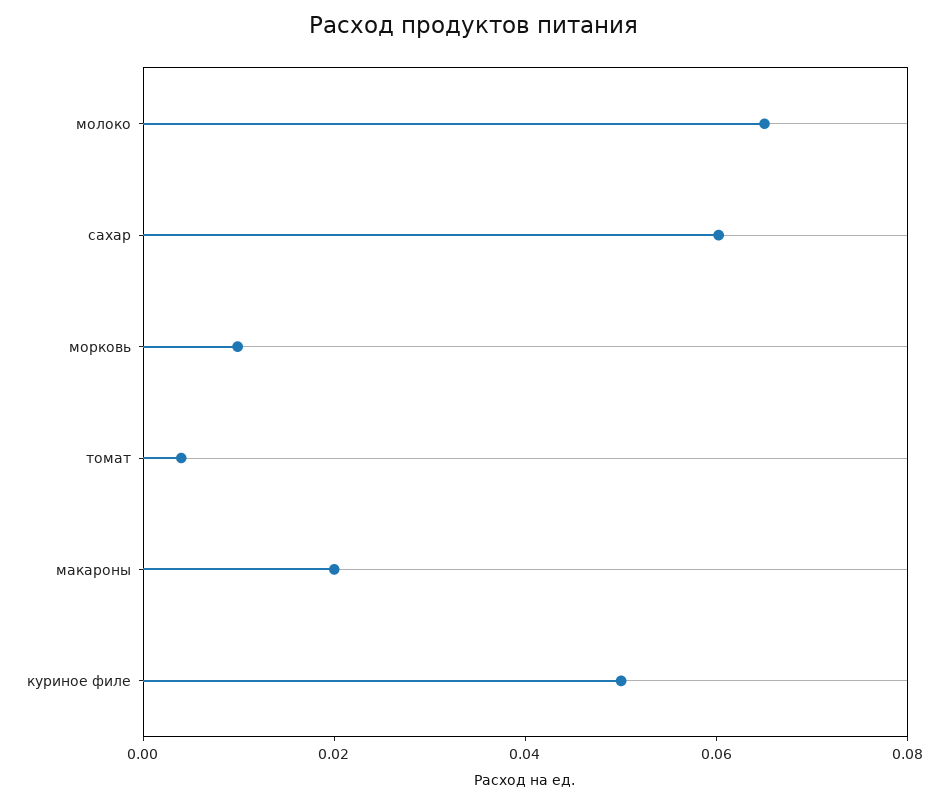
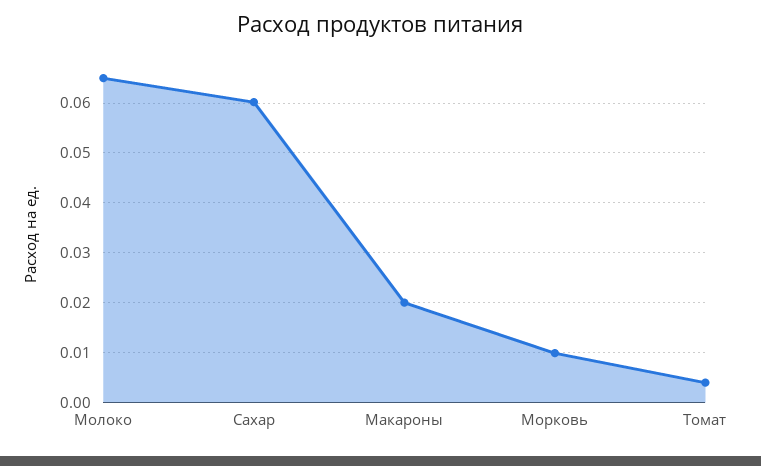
  {
    "молоко": 0.066,
    "сахар": 0.06,
    "морковь": 0.01,
    "томат": 0.004,
-   "макароны": 0.02,
+   "макароны": 0.02
-   "куриное филе": 0.05
  }

